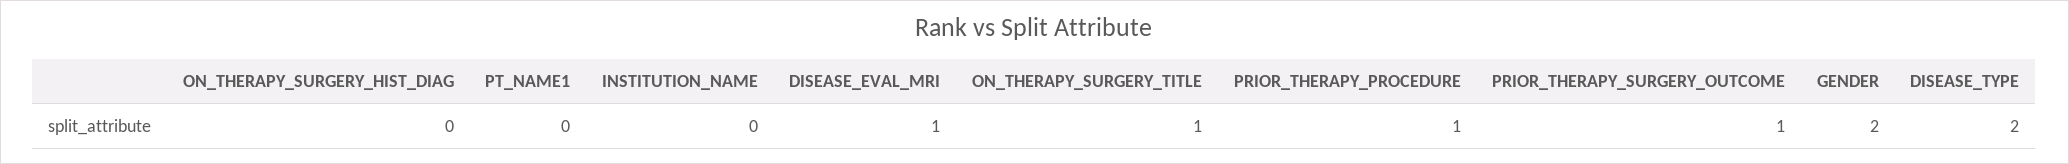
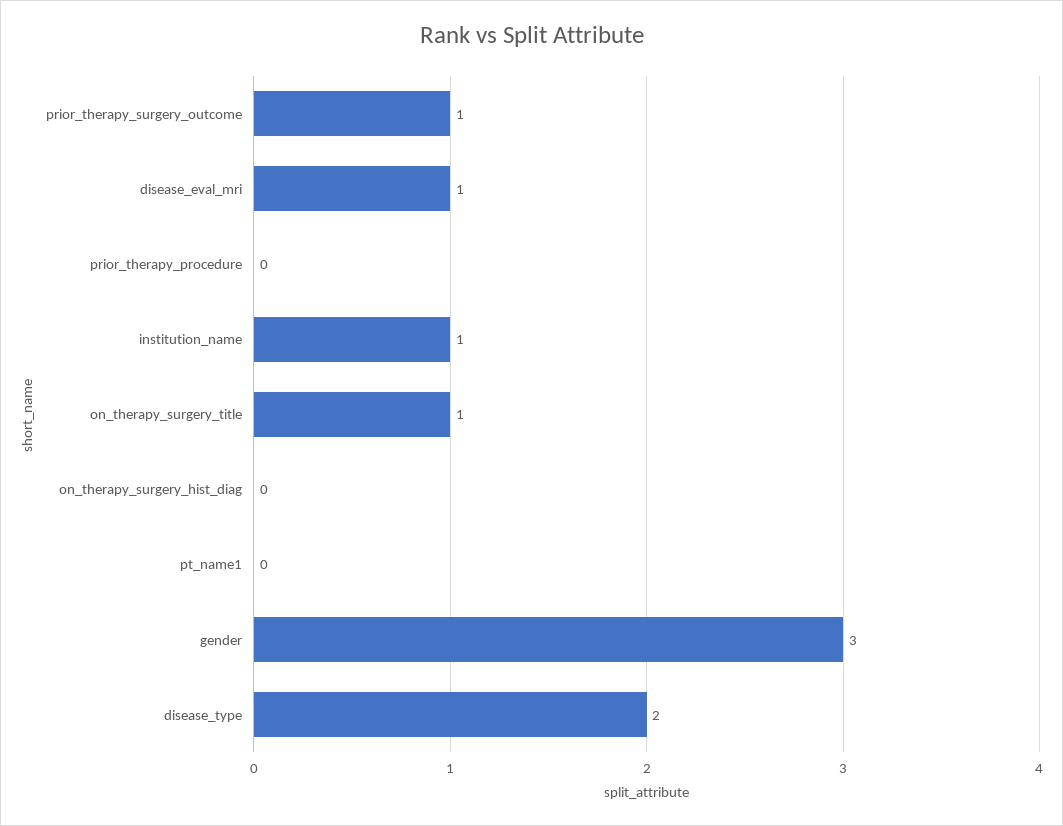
  {
    "ON_THERAPY_SURGERY_HIST_DIAG": 0,
    "PT_NAME1": 0,
-   "INSTITUTION_NAME": 0,
+   "INSTITUTION_NAME": 1,
    "DISEASE_EVAL_MRI": 1,
    "ON_THERAPY_SURGERY_TITLE": 1,
-   "PRIOR_THERAPY_PROCEDURE": 1,
+   "PRIOR_THERAPY_PROCEDURE": 0,
    "PRIOR_THERAPY_SURGERY_OUTCOME": 1,
-   "GENDER": 2,
+   "GENDER": 3,
    "DISEASE_TYPE": 2
  }

